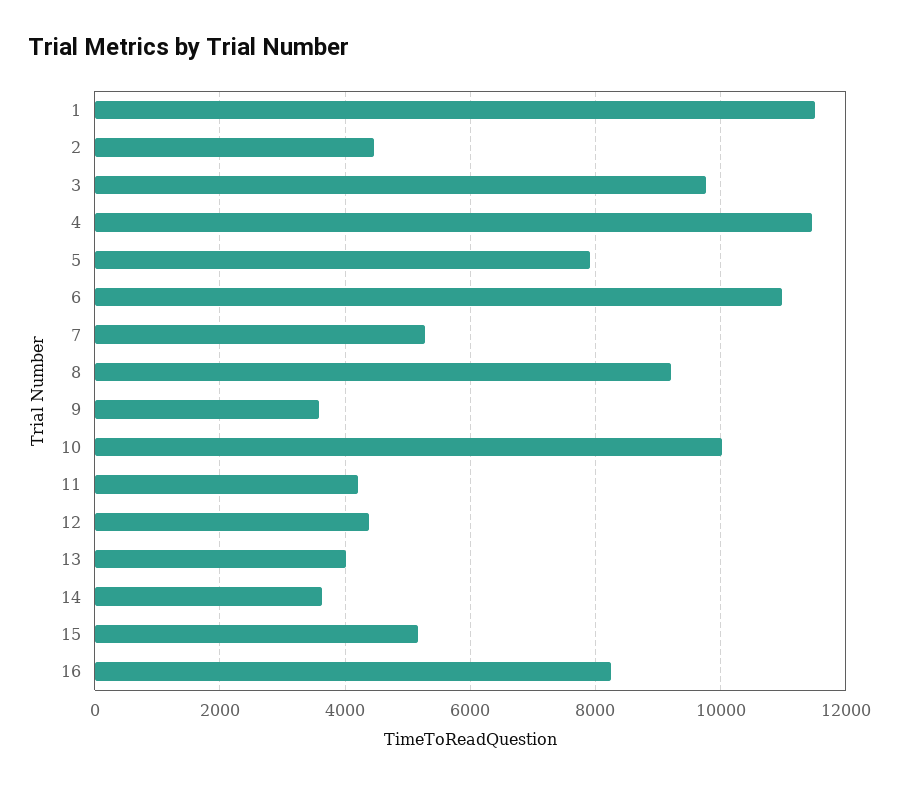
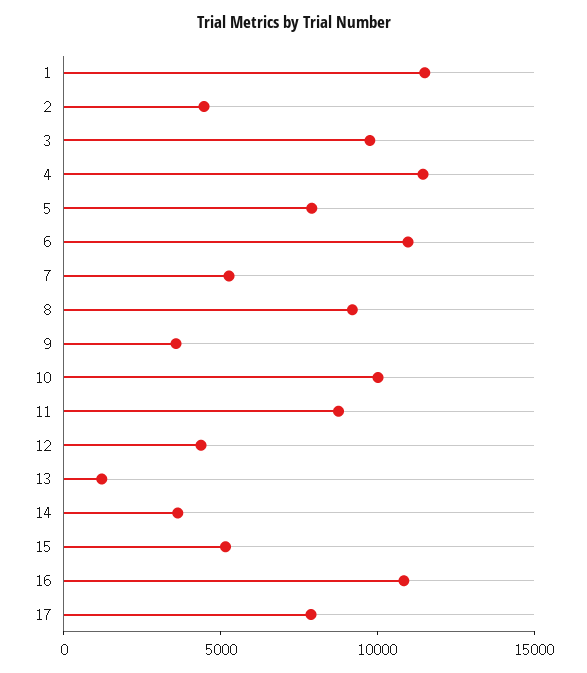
  {
    "1": 11600,
    "2": 4400,
    "3": 9800,
    "4": 11400,
    "5": 8000,
    "6": 11000,
    "7": 5200,
    "8": 9200,
    "9": 3600,
    "10": 10000,
-   "11": 4200,
+   "11": 9000,
    "12": 4400,
-   "13": 4000,
+   "13": 1000,
    "14": 3600,
    "15": 5200,
-   "16": 8200
+   "16": 11000,
+   "17": 8000
  }

